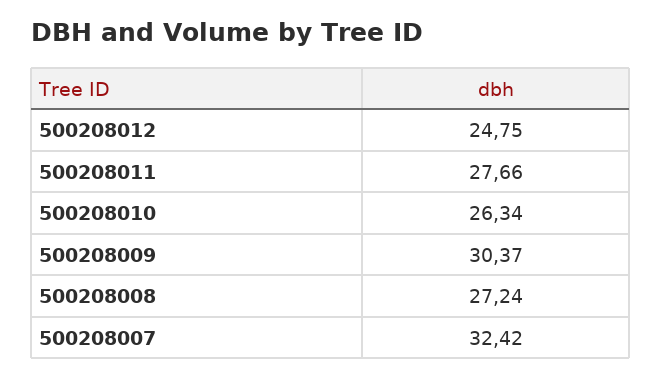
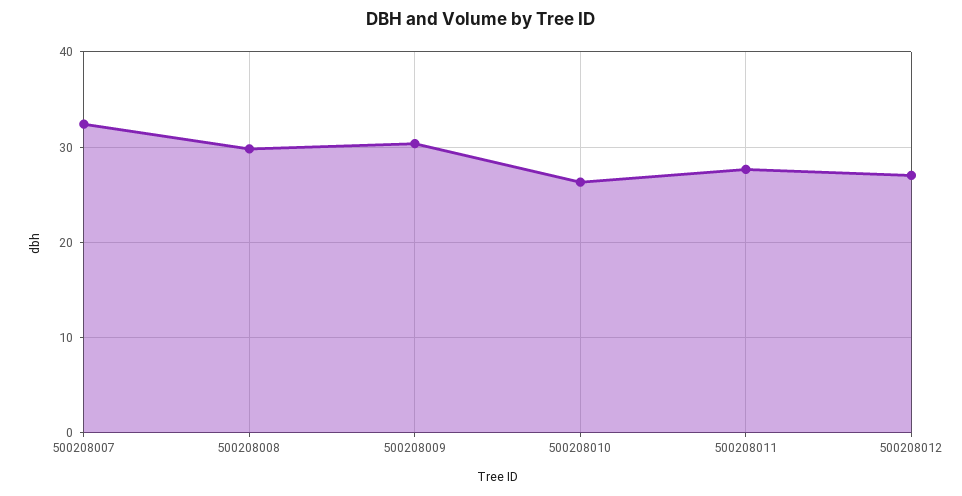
  {
-   "500208012": 24.75,
+   "500208012": 27,
    "500208011": 27.66,
    "500208010": 26.34,
    "500208009": 30.37,
-   "500208008": 27.24,
+   "500208008": 30,
    "500208007": 32.42
  }

